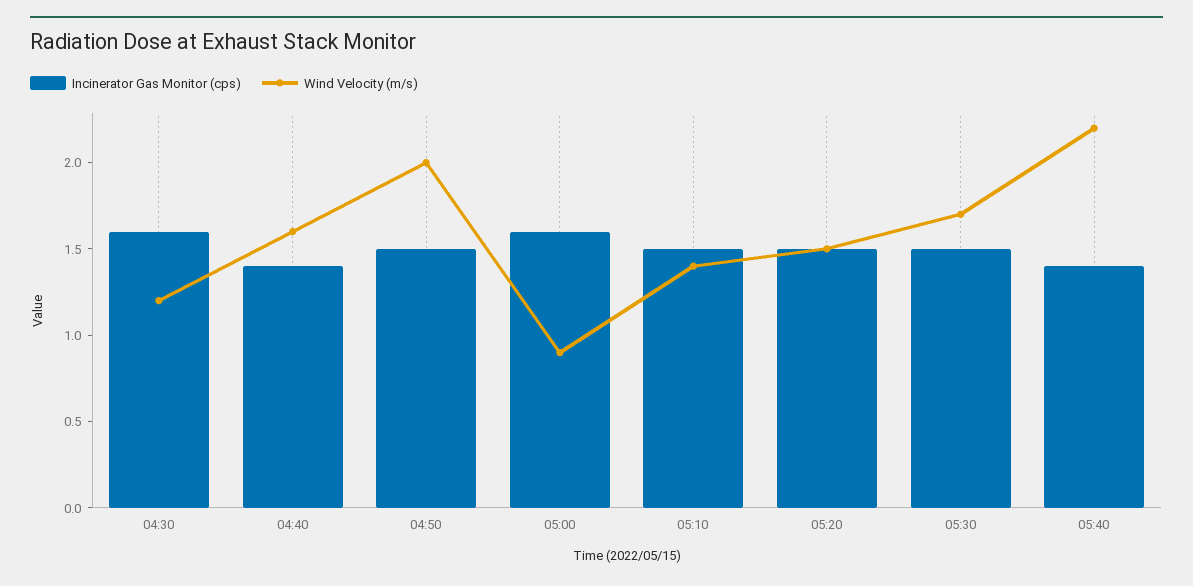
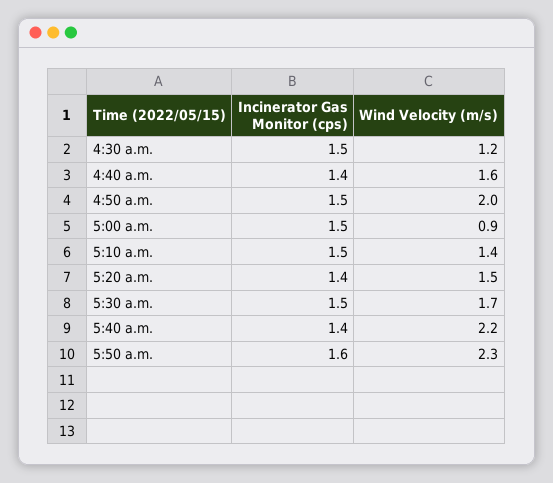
  {
    "Incinerator Gas Monitor (cps)": {
-     "04:30": 1.6,
+     "04:30": 1.5,
      "04:40": 1.4,
      "04:50": 1.5,
-     "05:00": 1.6,
+     "05:00": 1.5,
      "05:10": 1.5,
-     "05:20": 1.5,
+     "05:20": 1.4,
      "05:30": 1.5,
-     "05:40": 1.4
+     "05:40": 1.4,
+     "5:50 a.m.": 1.6
    },
    "Wind Velocity (m/s)": {
      "04:30": 1.2,
      "04:40": 1.6,
      "04:50": 2,
      "05:00": 0.9,
      "05:10": 1.4,
      "05:20": 1.5,
      "05:30": 1.7,
-     "05:40": 2.2
+     "05:40": 2.2,
+     "5:50 a.m.": 2.3
    }
  }

